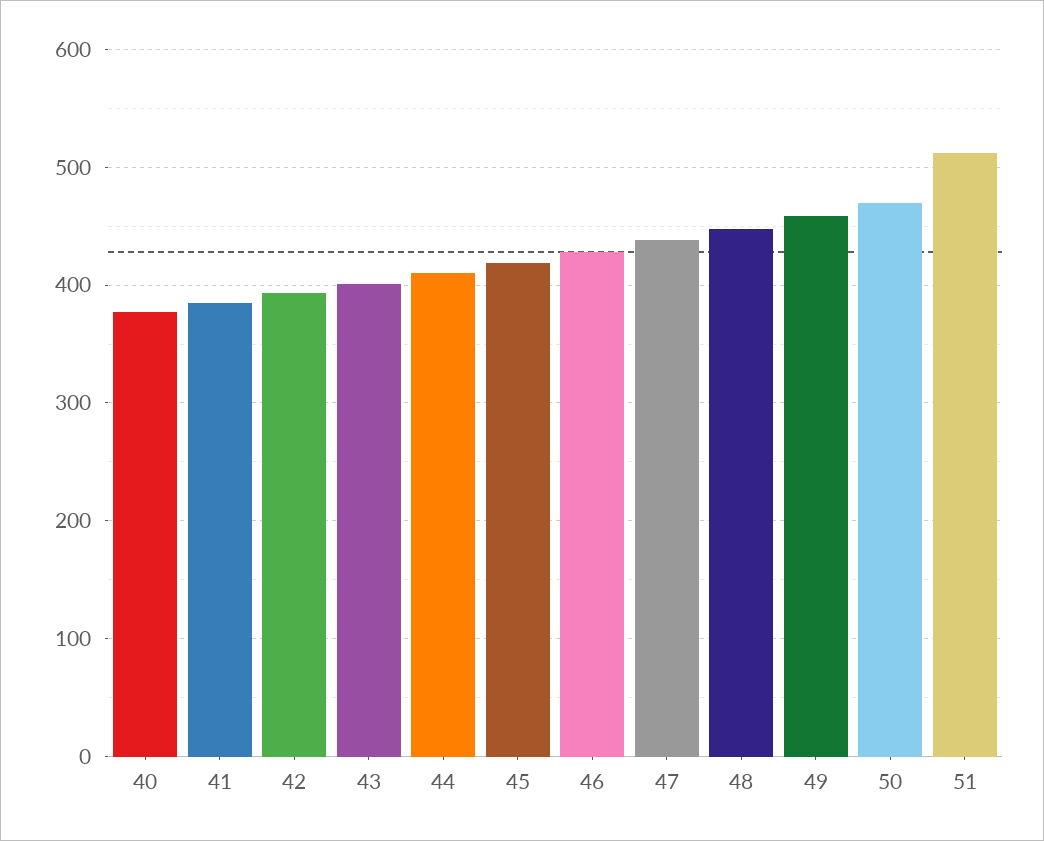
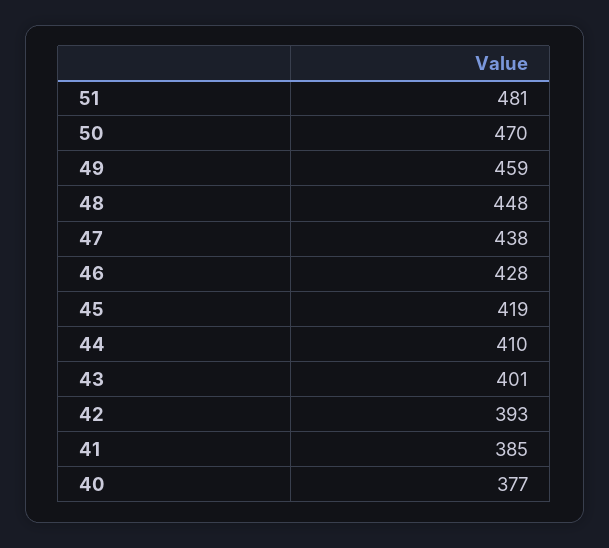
  {
    "40": 377,
    "41": 385,
    "42": 393,
    "43": 401,
    "44": 410,
    "45": 419,
    "46": 428,
    "47": 438,
    "48": 448,
    "49": 459,
    "50": 470,
-   "51": 510
+   "51": 481
  }

